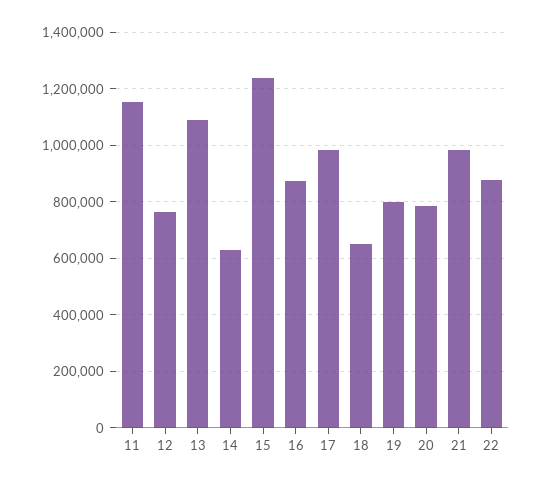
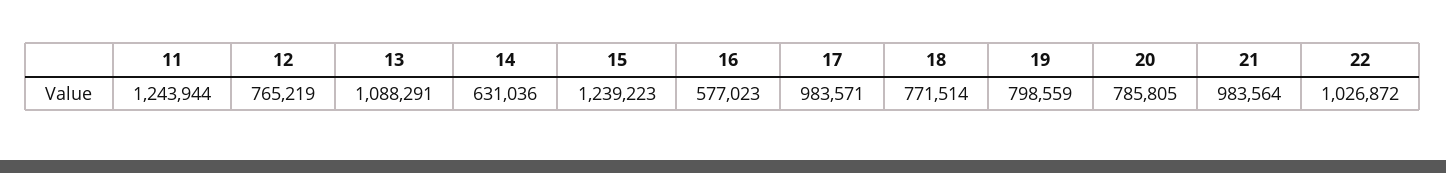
  {
-   "11": 1150000,
+   "11": 1243944,
    "12": 765219,
    "13": 1088291,
    "14": 631036,
    "15": 1239223,
-   "16": 875000,
+   "16": 577023,
    "17": 983571,
-   "18": 650000,
+   "18": 771514,
    "19": 798559,
    "20": 785805,
    "21": 983564,
-   "22": 875000
+   "22": 1026872
  }

